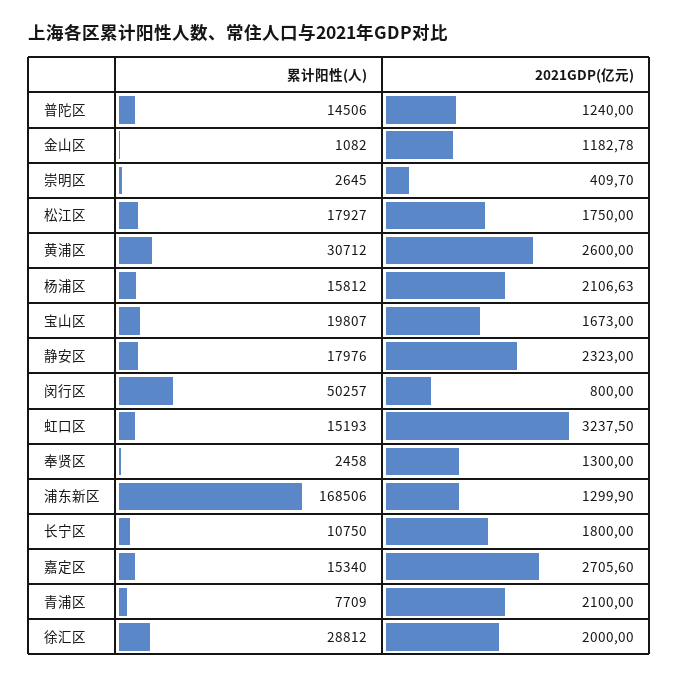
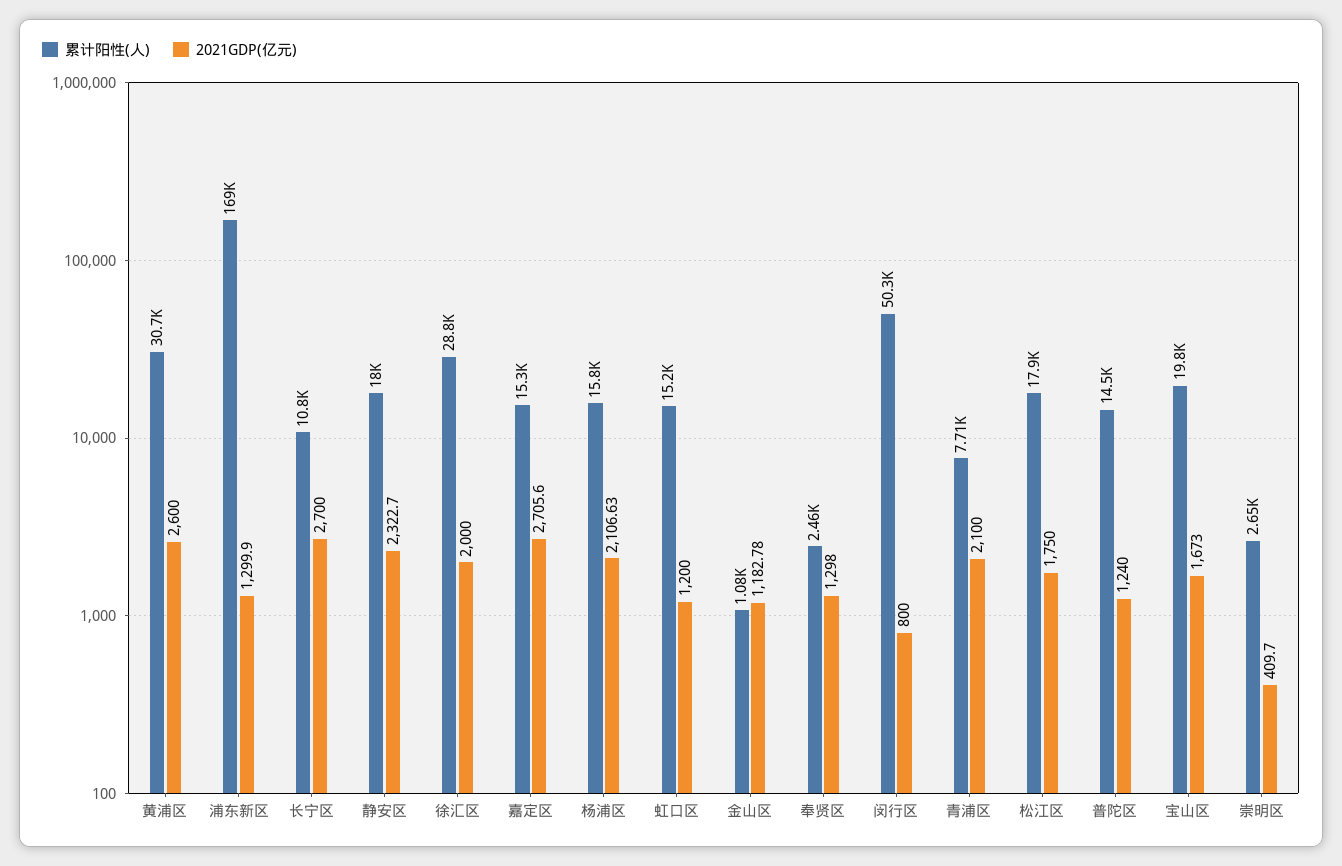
  {
    "累计阳性(人)": {
      "普陀区": 14506,
      "金山区": 1082,
      "崇明区": 2645,
      "松江区": 17927,
      "黄浦区": 30712,
      "杨浦区": 15812,
      "宝山区": 19807,
      "静安区": 17976,
      "闵行区": 50257,
      "虹口区": 15193,
      "奉贤区": 2458,
      "浦东新区": 168506,
      "长宁区": 10750,
      "嘉定区": 15340,
      "青浦区": 7709,
      "徐汇区": 28812
    },
    "2021GDP(亿元)": {
      "普陀区": 1240,
      "金山区": 1182.78,
      "崇明区": 409.7,
      "松江区": 1750,
      "黄浦区": 2600,
      "杨浦区": 2106.63,
      "宝山区": 1673,
-     "静安区": 2323,
+     "静安区": 2322.7,
      "闵行区": 800,
-     "虹口区": 3237.5,
+     "虹口区": 1200,
-     "奉贤区": 1300,
+     "奉贤区": 1298,
      "浦东新区": 1299.9,
-     "长宁区": 1800,
+     "长宁区": 2700,
      "嘉定区": 2705.6,
      "青浦区": 2100,
      "徐汇区": 2000
    }
  }

